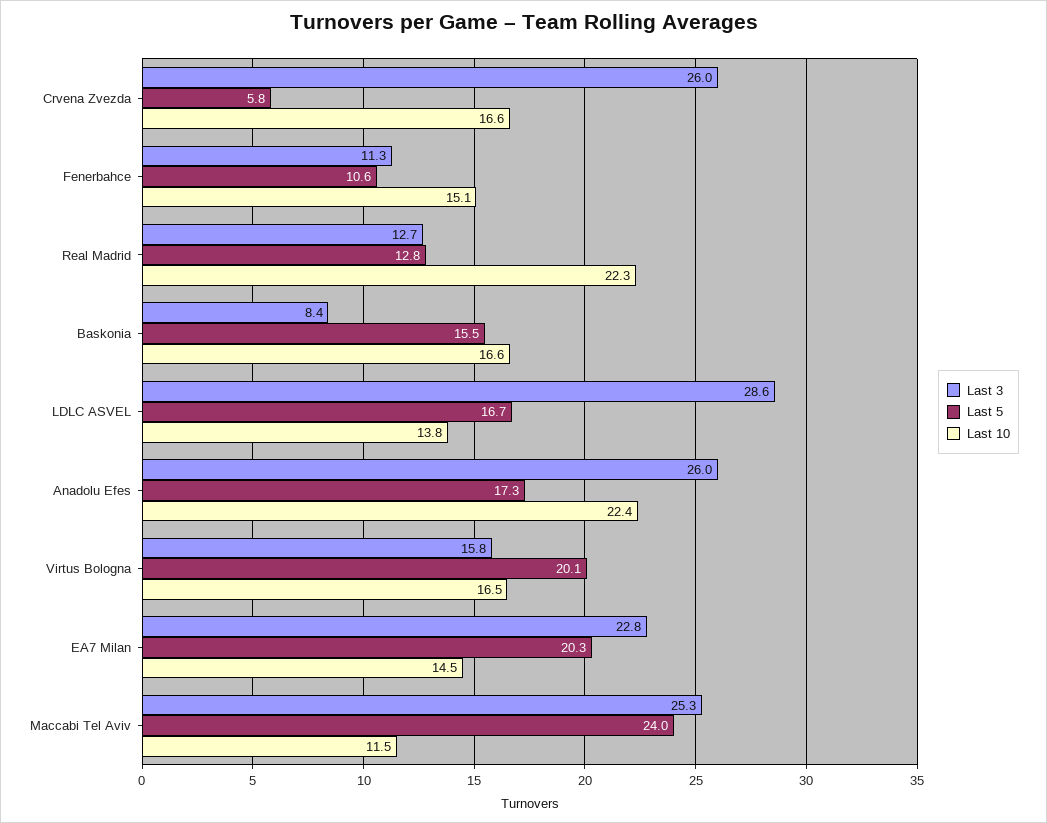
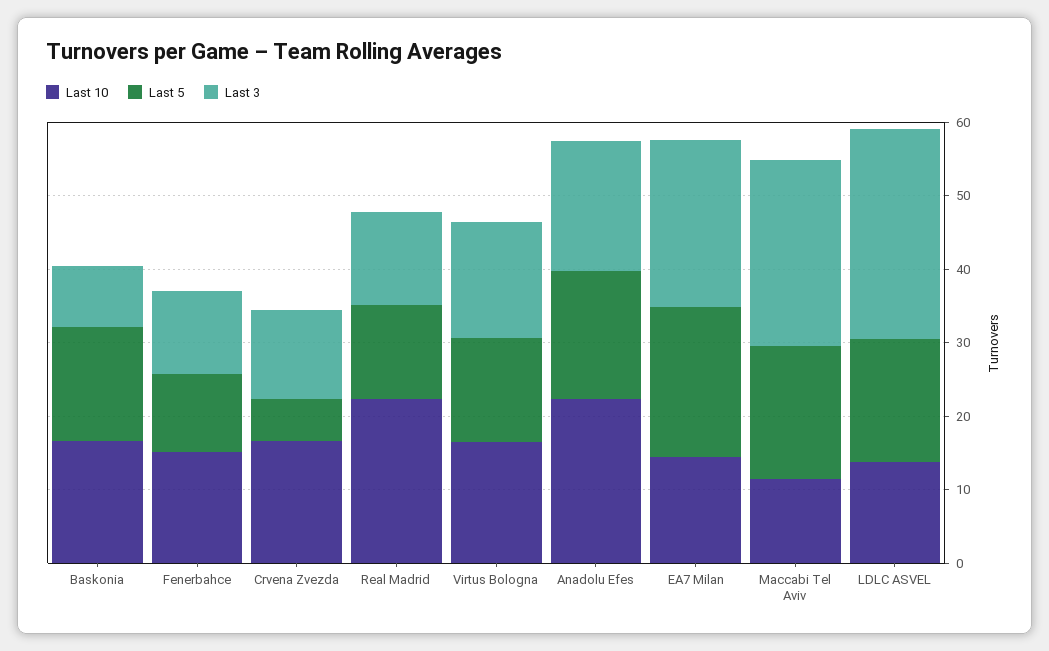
  {
    "Last 3": {
-     "Crvena Zvezda": 26,
+     "Crvena Zvezda": 12,
      "Fenerbahce": 11.3,
      "Real Madrid": 12.7,
      "Baskonia": 8.4,
      "LDLC ASVEL": 28.6,
-     "Anadolu Efes": 26,
+     "Anadolu Efes": 18,
      "Virtus Bologna": 15.8,
      "EA7 Milan": 22.8,
      "Maccabi Tel Aviv": 25.3
    },
    "Last 5": {
      "Crvena Zvezda": 5.8,
      "Fenerbahce": 10.6,
      "Real Madrid": 12.8,
      "Baskonia": 15.5,
      "LDLC ASVEL": 16.7,
      "Anadolu Efes": 17.3,
-     "Virtus Bologna": 20.1,
+     "Virtus Bologna": 14,
      "EA7 Milan": 20.3,
-     "Maccabi Tel Aviv": 24
+     "Maccabi Tel Aviv": 18
    },
    "Last 10": {
      "Crvena Zvezda": 16.6,
      "Fenerbahce": 15.1,
      "Real Madrid": 22.3,
      "Baskonia": 16.6,
      "LDLC ASVEL": 13.8,
      "Anadolu Efes": 22.4,
      "Virtus Bologna": 16.5,
      "EA7 Milan": 14.5,
      "Maccabi Tel Aviv": 11.5
    }
  }

